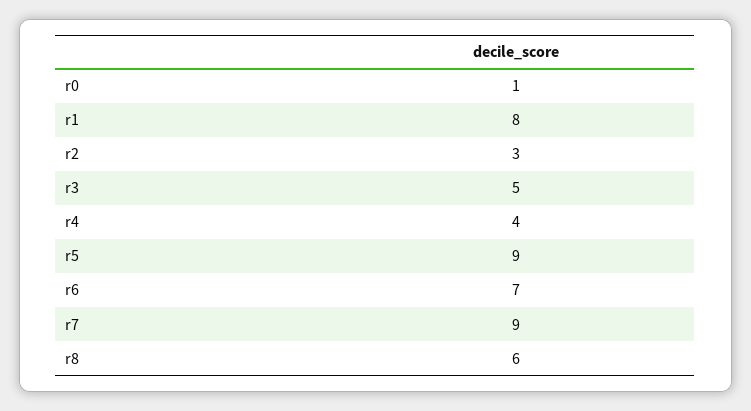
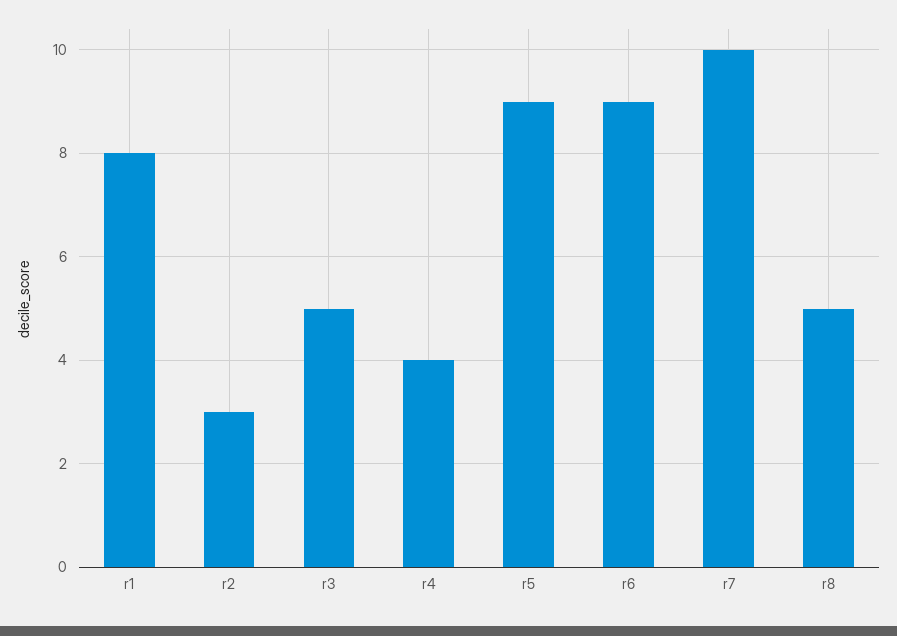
  {
-   "r0": 1,
    "r1": 8,
    "r2": 3,
    "r3": 5,
    "r4": 4,
    "r5": 9,
-   "r6": 7,
+   "r6": 9,
-   "r7": 9,
+   "r7": 10,
-   "r8": 6
+   "r8": 5
  }

